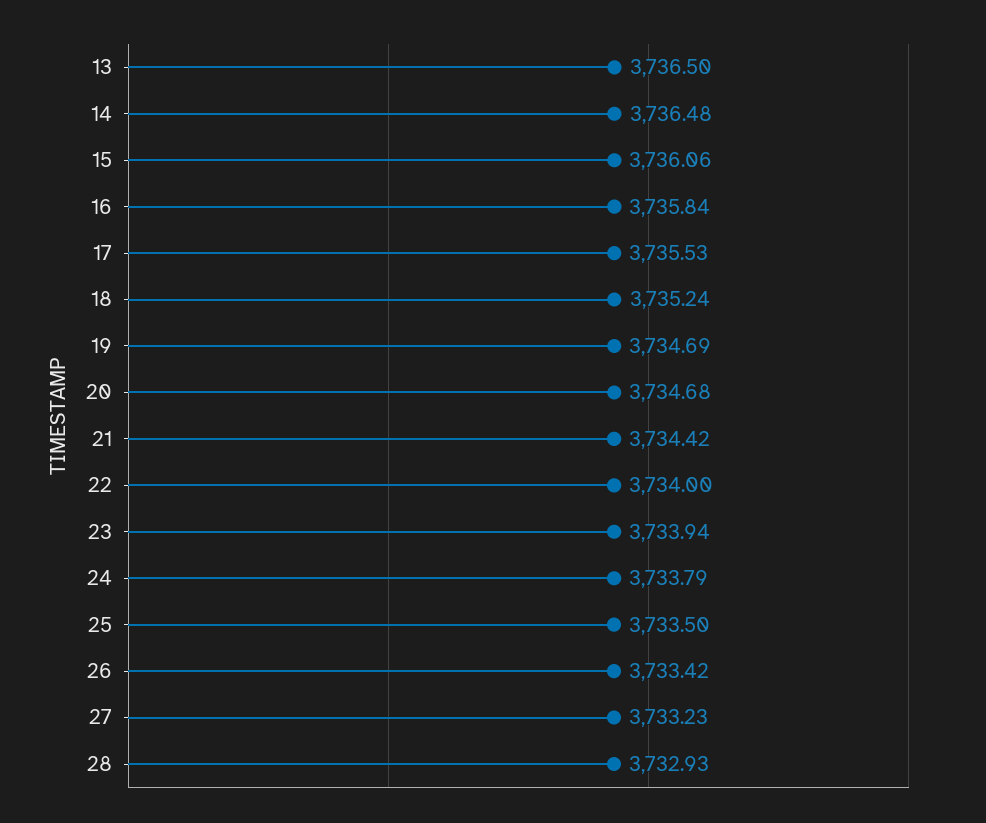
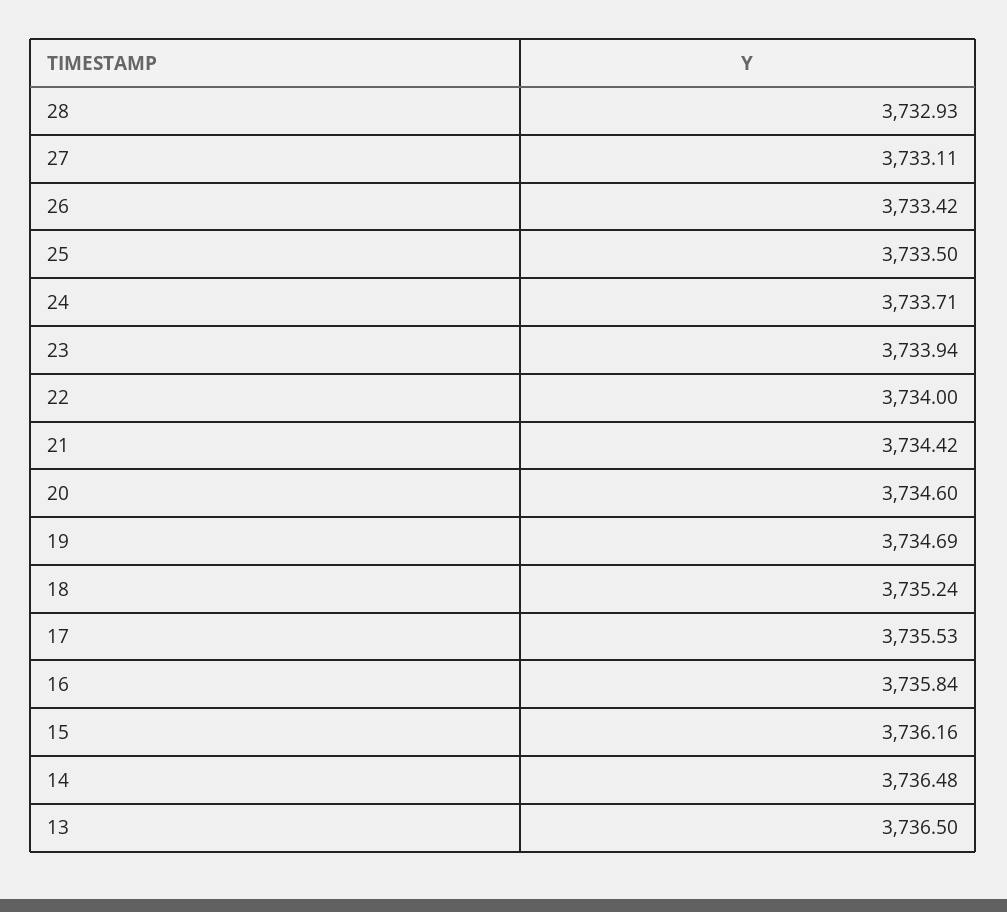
  {
    "13": 3736.5,
    "14": 3736.48,
-   "15": 3736.06,
+   "15": 3736.16,
    "16": 3735.84,
    "17": 3735.53,
    "18": 3735.24,
    "19": 3734.69,
-   "20": 3734.68,
+   "20": 3734.6,
    "21": 3734.42,
    "22": 3734,
    "23": 3733.94,
-   "24": 3733.79,
+   "24": 3733.71,
    "25": 3733.5,
    "26": 3733.42,
-   "27": 3733.23,
+   "27": 3733.11,
    "28": 3732.93
  }

